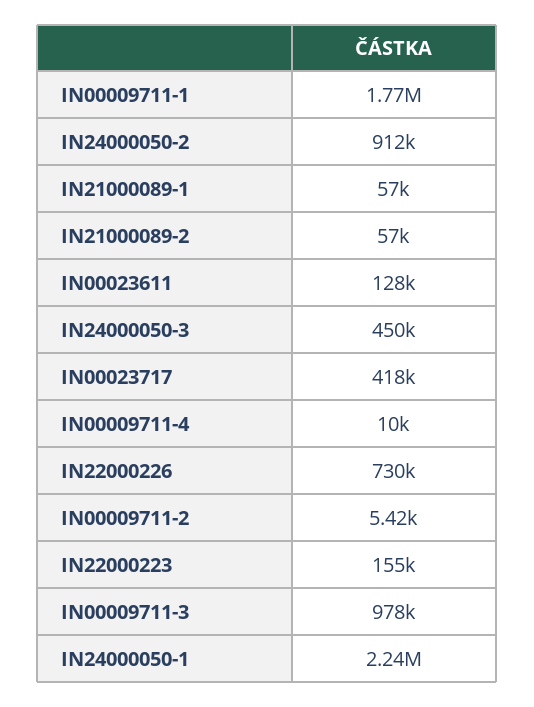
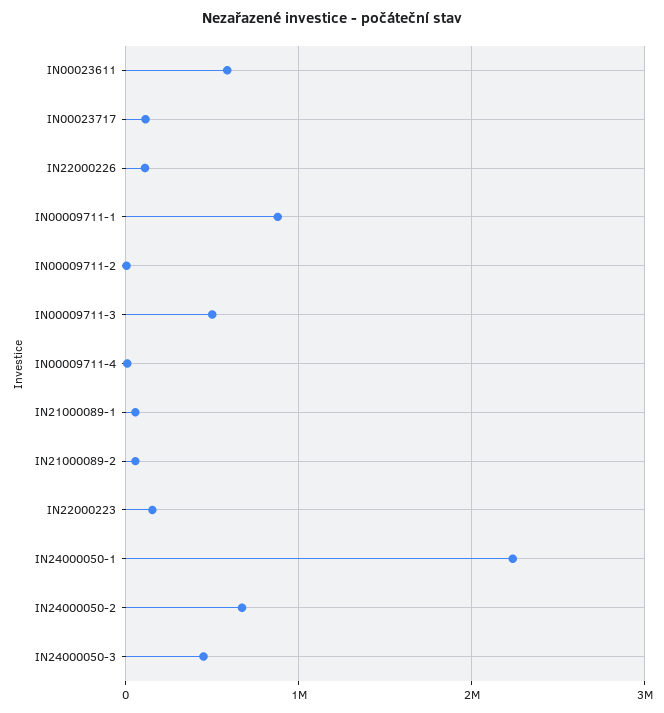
  {
-   "IN00009711-1": 1770000,
+   "IN00009711-1": 900000,
-   "IN24000050-2": 912000,
+   "IN24000050-2": 700000,
    "IN21000089-1": 57000,
    "IN21000089-2": 57000,
-   "IN00023611": 128000,
+   "IN00023611": 600000,
    "IN24000050-3": 450000,
-   "IN00023717": 418000,
+   "IN00023717": 100000,
    "IN00009711-4": 10000,
-   "IN22000226": 730000,
+   "IN22000226": 100000,
    "IN00009711-2": 5420,
    "IN22000223": 155000,
-   "IN00009711-3": 978000,
+   "IN00009711-3": 500000,
    "IN24000050-1": 2240000
  }

